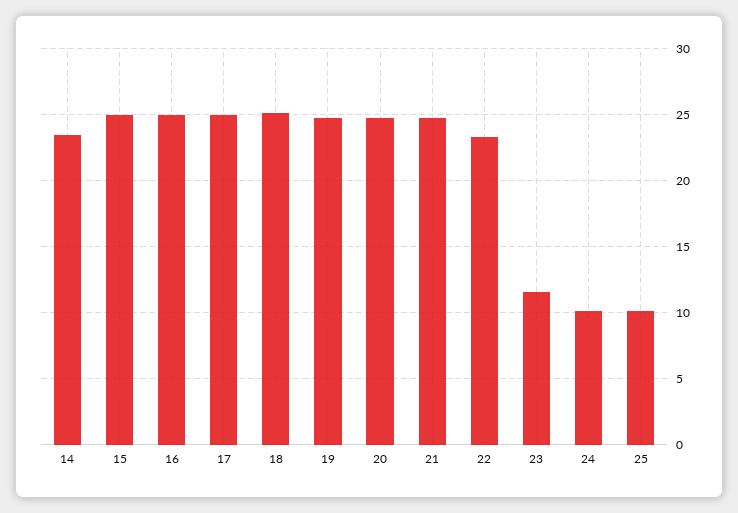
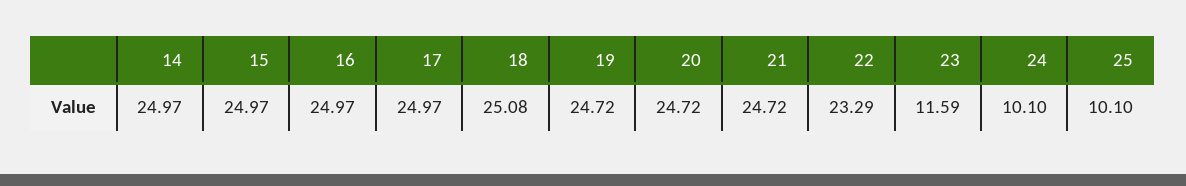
  {
-   "14": 23.5,
+   "14": 24.97,
    "15": 24.97,
    "16": 24.97,
    "17": 24.97,
    "18": 25.08,
    "19": 24.72,
    "20": 24.72,
    "21": 24.72,
    "22": 23.29,
    "23": 11.59,
    "24": 10.1,
    "25": 10.1
  }

